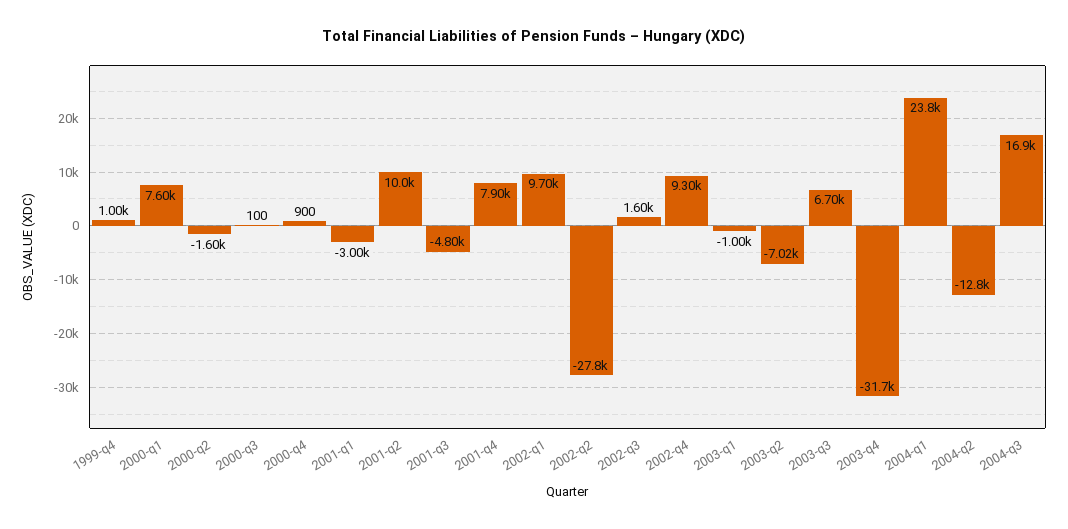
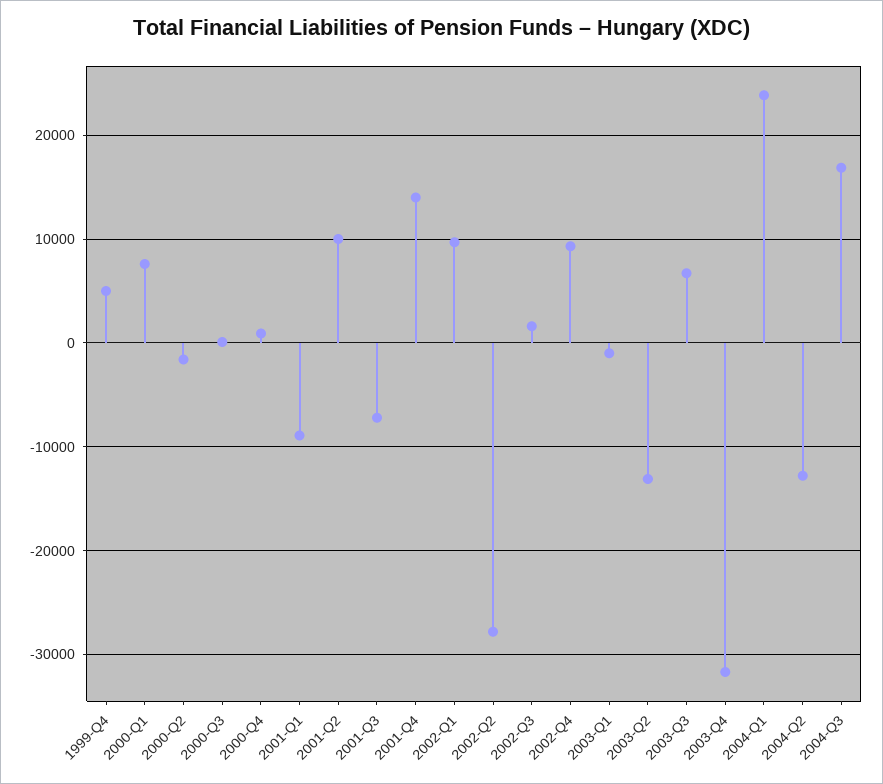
  {
-   "1999-q4": 1000,
+   "1999-q4": 5000,
    "2000-q1": 7600,
    "2000-q2": -1600,
    "2000-q3": 100,
    "2000-q4": 900,
-   "2001-q1": -3000,
+   "2001-q1": -9000,
    "2001-q2": 10000,
-   "2001-q3": -4800,
+   "2001-q3": -7000,
-   "2001-q4": 7900,
+   "2001-q4": 14000,
    "2002-q1": 9700,
    "2002-q2": -27800,
    "2002-q3": 1600,
    "2002-q4": 9300,
    "2003-q1": -1000,
-   "2003-q2": -7020,
+   "2003-q2": -13000,
    "2003-q3": 6700,
    "2003-q4": -31700,
    "2004-q1": 23800,
    "2004-q2": -12800,
    "2004-q3": 16900
  }

